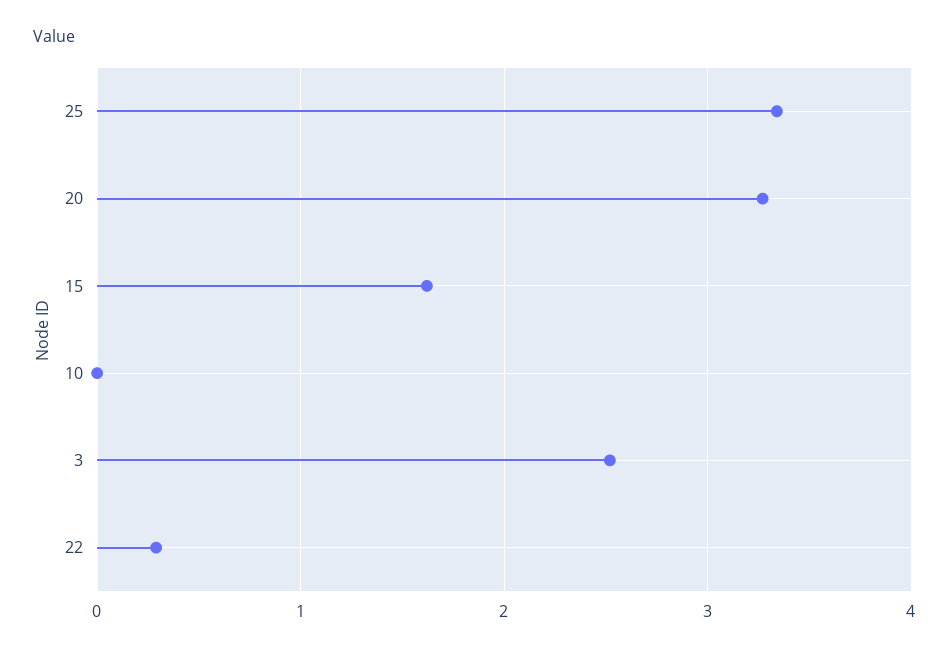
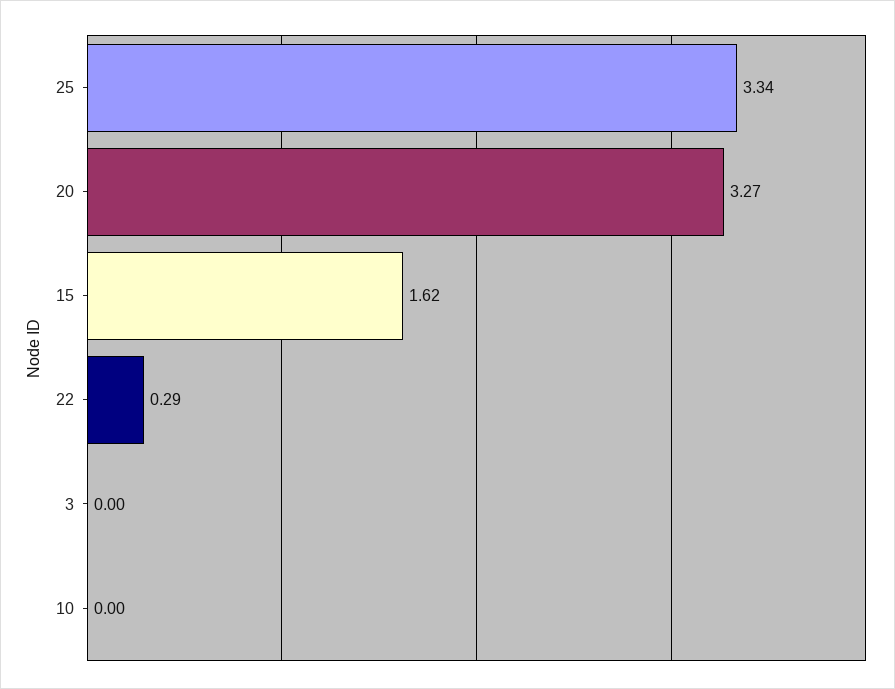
  {
    "25": 3.34,
    "20": 3.27,
    "15": 1.62,
    "10": 0,
-   "3": 2.5,
+   "3": 0,
    "22": 0.29
  }

